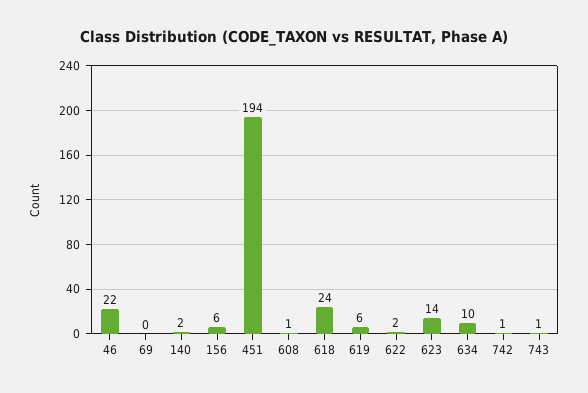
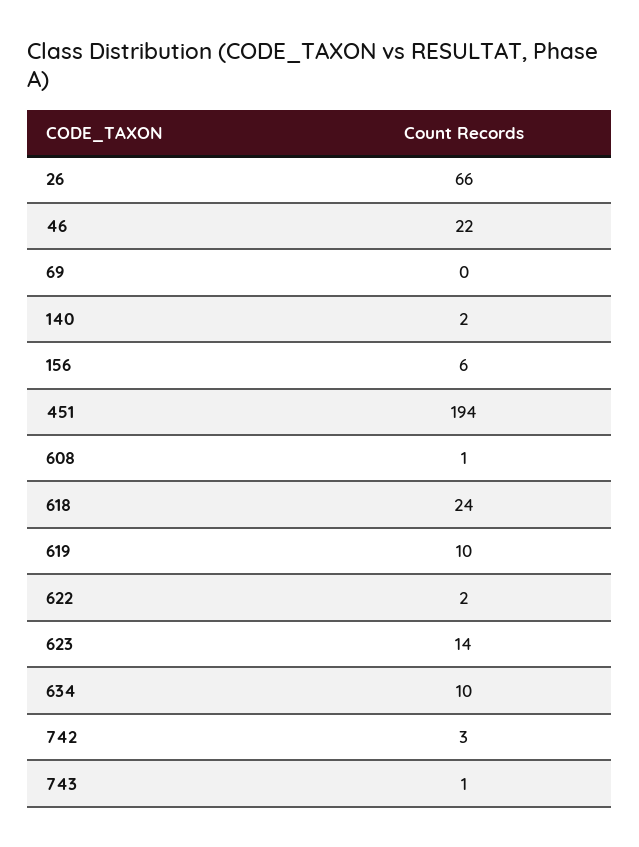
  {
    "46": 22,
    "69": 0,
    "140": 2,
    "156": 6,
    "451": 194,
    "608": 1,
    "618": 24,
-   "619": 6,
+   "619": 10,
    "622": 2,
    "623": 14,
    "634": 10,
-   "742": 1,
+   "742": 3,
-   "743": 1
+   "743": 1,
+   "26": 66
  }

